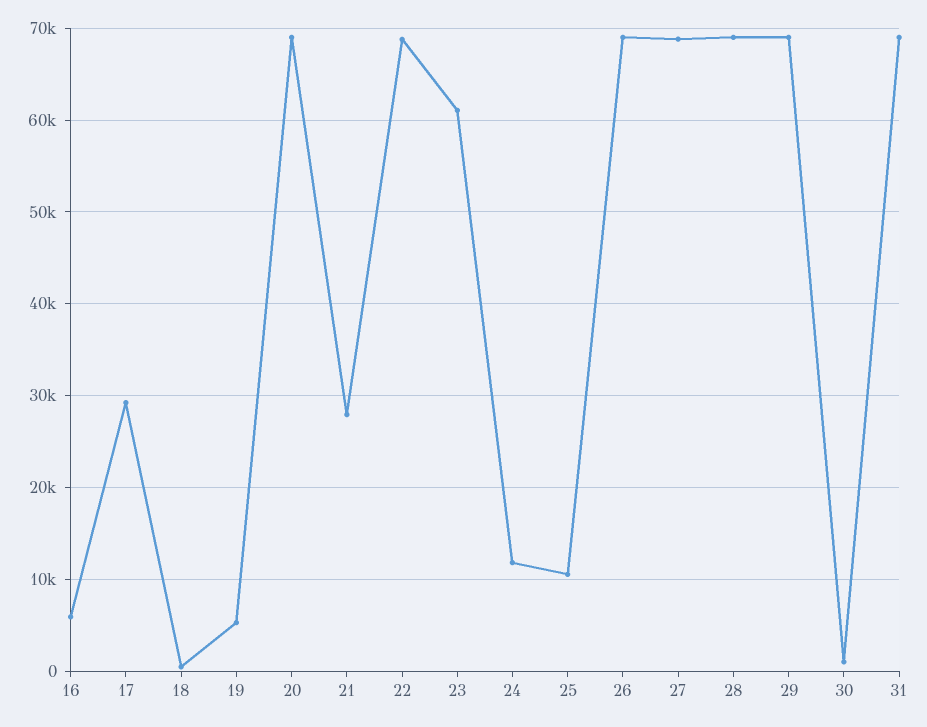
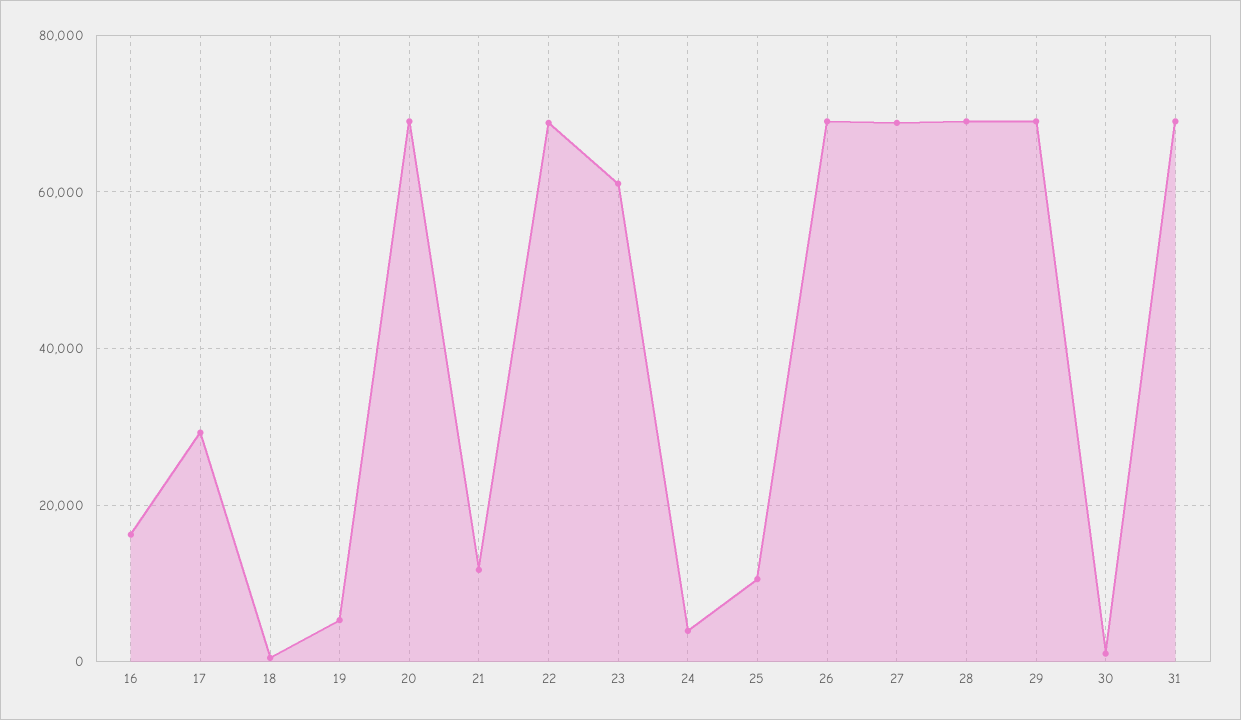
  {
-   "16": 6000,
+   "16": 16000,
    "17": 29000,
    "18": 0,
    "19": 5000,
    "20": 69000,
-   "21": 28000,
+   "21": 12000,
    "22": 69000,
    "23": 61000,
-   "24": 12000,
+   "24": 4000,
    "25": 11000,
    "26": 69000,
    "27": 69000,
    "28": 69000,
    "29": 69000,
    "30": 1000,
    "31": 69000
  }

